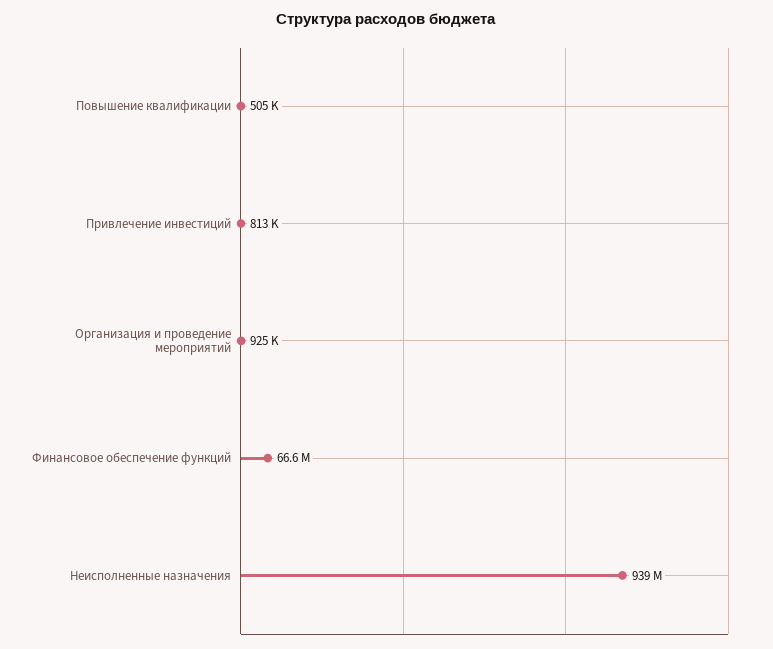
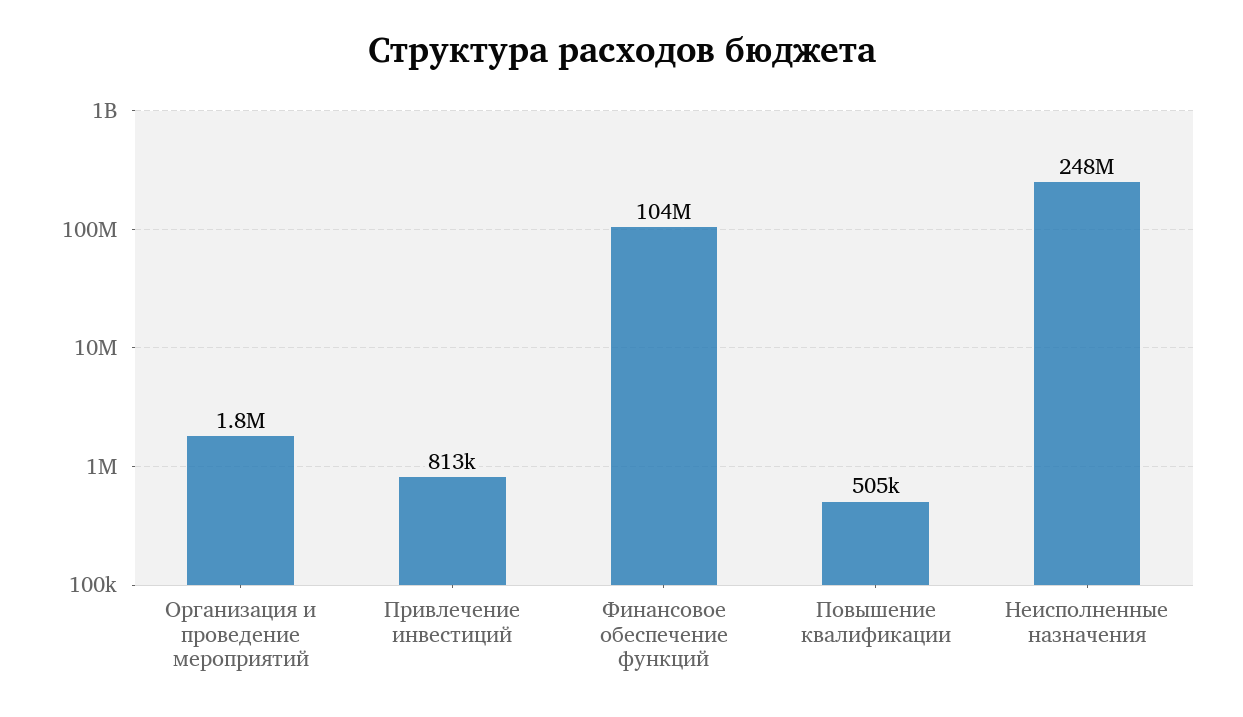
  {
    "Повышение квалификации": 505000,
    "Привлечение инвестиций": 813000,
-   "Организация и проведение мероприятий": 925000,
+   "Организация и проведение мероприятий": 1800000,
-   "Финансовое обеспечение функций": 66600000,
+   "Финансовое обеспечение функций": 104000000,
-   "Неисполненные назначения": 939000000
+   "Неисполненные назначения": 248000000
  }

